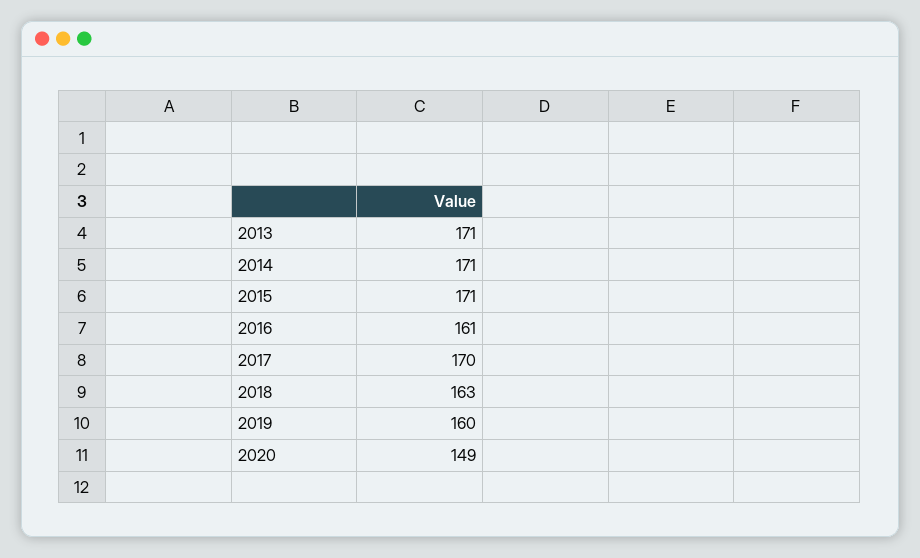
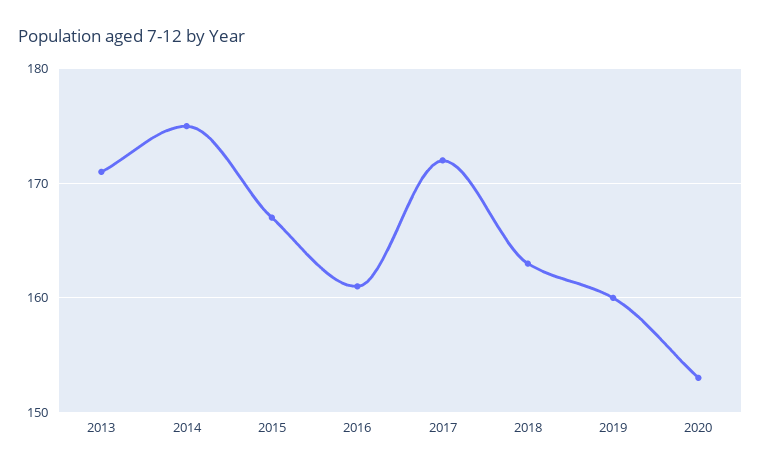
  {
    "2013": 171,
-   "2014": 171,
+   "2014": 175,
-   "2015": 171,
+   "2015": 167,
    "2016": 161,
-   "2017": 170,
+   "2017": 172,
    "2018": 163,
    "2019": 160,
-   "2020": 149
+   "2020": 153
  }

